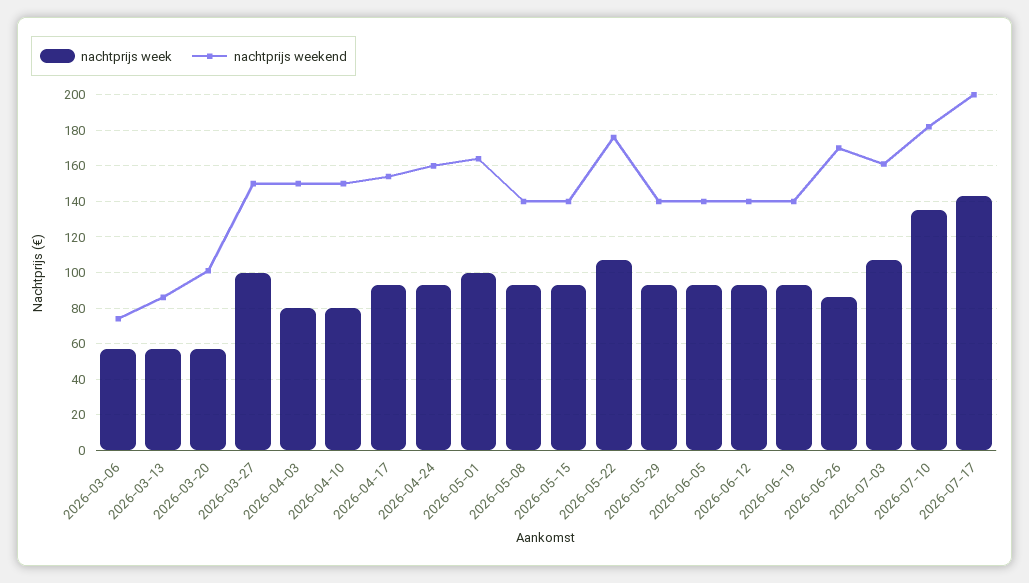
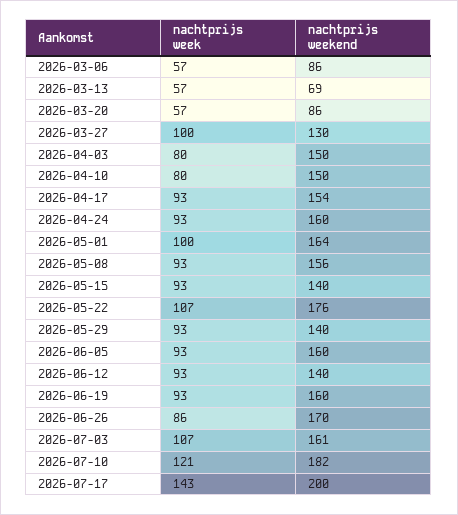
  {
    "nachtprijs week": {
      "2026-03-06": 57,
      "2026-03-13": 57,
      "2026-03-20": 57,
      "2026-03-27": 100,
      "2026-04-03": 80,
      "2026-04-10": 80,
      "2026-04-17": 93,
      "2026-04-24": 93,
      "2026-05-01": 100,
      "2026-05-08": 93,
      "2026-05-15": 93,
      "2026-05-22": 107,
      "2026-05-29": 93,
      "2026-06-05": 93,
      "2026-06-12": 93,
      "2026-06-19": 93,
      "2026-06-26": 86,
      "2026-07-03": 107,
-     "2026-07-10": 135,
+     "2026-07-10": 121,
      "2026-07-17": 143
    },
    "nachtprijs weekend": {
-     "2026-03-06": 75,
+     "2026-03-06": 86,
-     "2026-03-13": 85,
+     "2026-03-13": 69,
-     "2026-03-20": 100,
+     "2026-03-20": 86,
-     "2026-03-27": 150,
+     "2026-03-27": 130,
      "2026-04-03": 150,
      "2026-04-10": 150,
      "2026-04-17": 154,
      "2026-04-24": 160,
      "2026-05-01": 164,
-     "2026-05-08": 140,
+     "2026-05-08": 156,
      "2026-05-15": 140,
      "2026-05-22": 176,
      "2026-05-29": 140,
-     "2026-06-05": 140,
+     "2026-06-05": 160,
      "2026-06-12": 140,
-     "2026-06-19": 140,
+     "2026-06-19": 160,
      "2026-06-26": 170,
      "2026-07-03": 161,
      "2026-07-10": 182,
      "2026-07-17": 200
    }
  }

